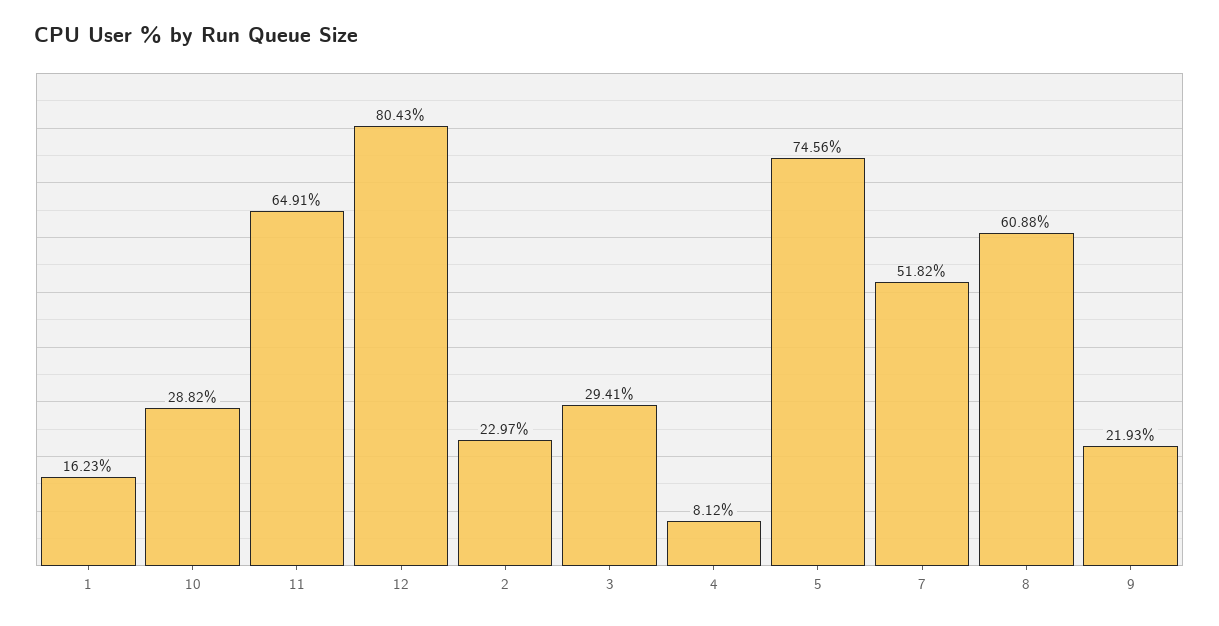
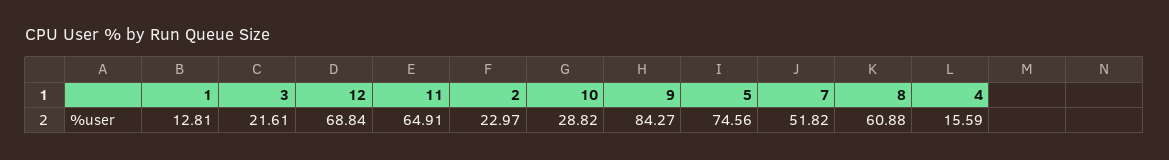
  {
-   "1": 16.23,
+   "1": 12.81,
    "10": 28.82,
    "11": 64.91,
-   "12": 80.43,
+   "12": 68.84,
    "2": 22.97,
-   "3": 29.41,
+   "3": 21.61,
-   "4": 8.12,
+   "4": 15.59,
    "5": 74.56,
    "7": 51.82,
    "8": 60.88,
-   "9": 21.93
+   "9": 84.27
  }

